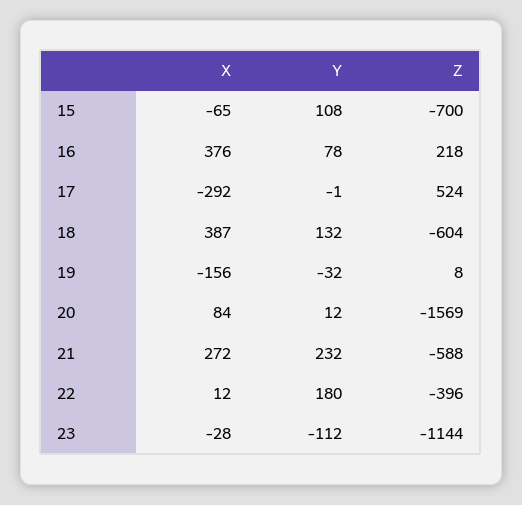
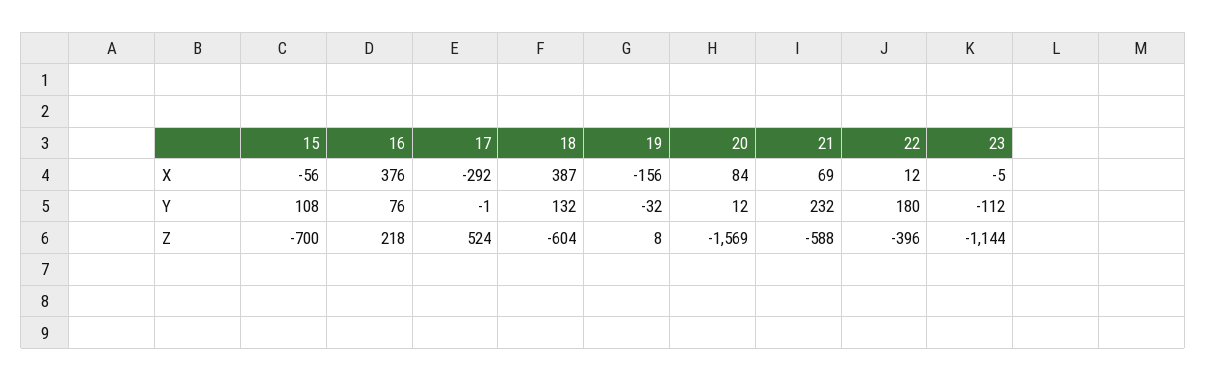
  {
    "X": {
-     "15": -65,
+     "15": -56,
      "16": 376,
      "17": -292,
      "18": 387,
      "19": -156,
      "20": 84,
-     "21": 272,
+     "21": 69,
      "22": 12,
-     "23": -28
+     "23": -5
    },
    "Y": {
      "15": 108,
-     "16": 78,
+     "16": 76,
      "17": -1,
      "18": 132,
      "19": -32,
      "20": 12,
      "21": 232,
      "22": 180,
      "23": -112
    },
    "Z": {
      "15": -700,
      "16": 218,
      "17": 524,
      "18": -604,
      "19": 8,
      "20": -1569,
      "21": -588,
      "22": -396,
      "23": -1144
    }
  }

